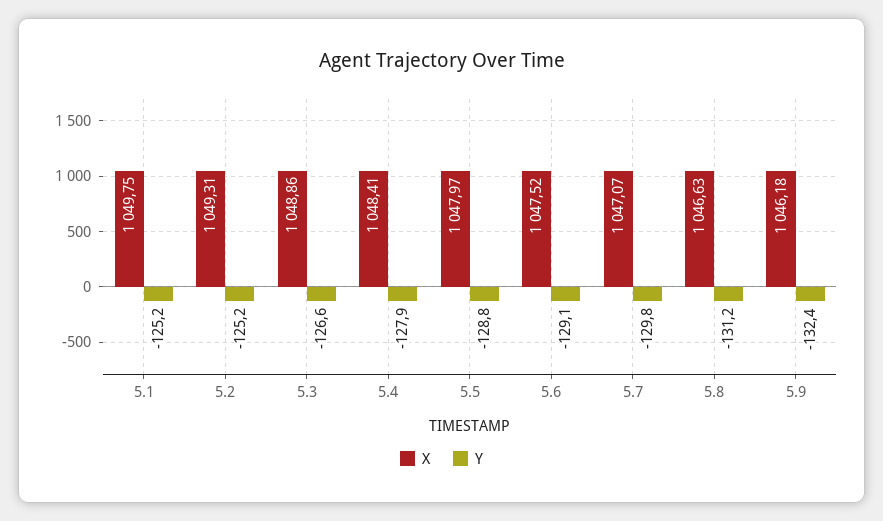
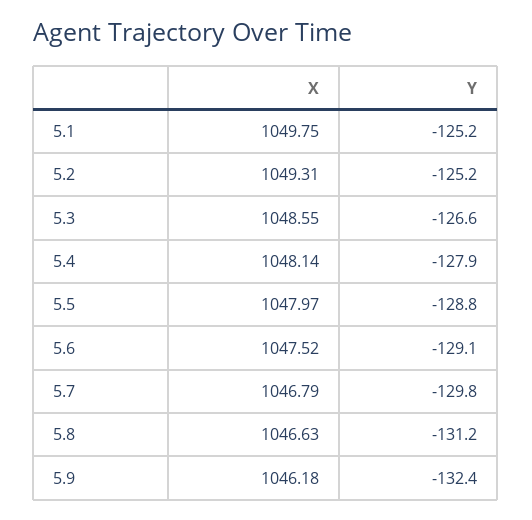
  {
    "X": {
      "5.1": 1049.75,
      "5.2": 1049.31,
-     "5.3": 1048.86,
+     "5.3": 1048.55,
-     "5.4": 1048.41,
+     "5.4": 1048.14,
      "5.5": 1047.97,
      "5.6": 1047.52,
-     "5.7": 1047.07,
+     "5.7": 1046.79,
      "5.8": 1046.63,
      "5.9": 1046.18
    },
    "Y": {
      "5.1": -125.2,
      "5.2": -125.2,
      "5.3": -126.6,
      "5.4": -127.9,
      "5.5": -128.8,
      "5.6": -129.1,
      "5.7": -129.8,
      "5.8": -131.2,
      "5.9": -132.4
    }
  }

